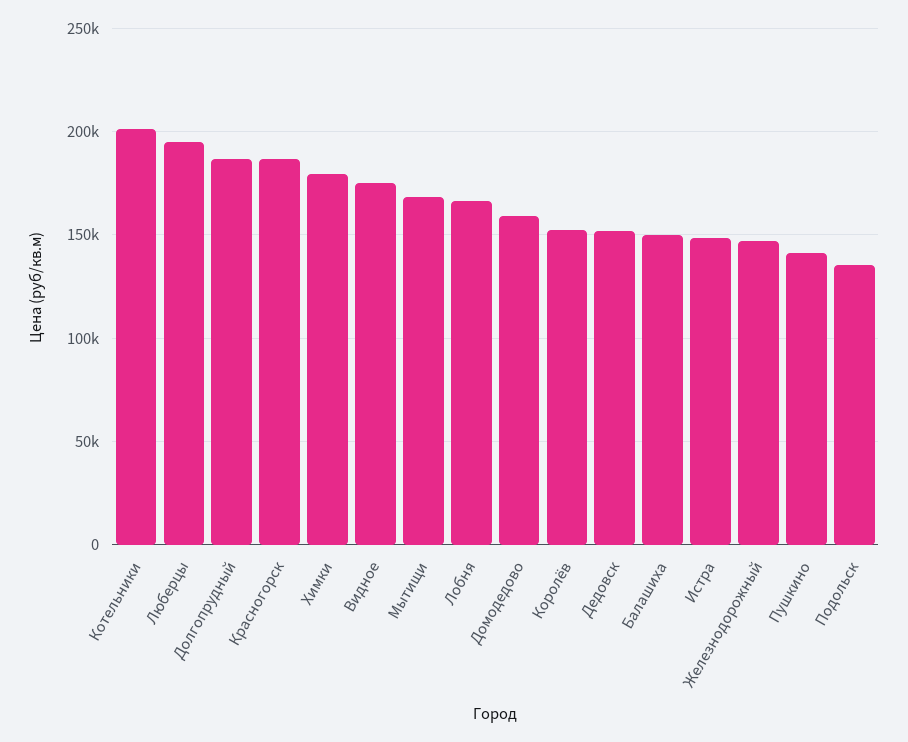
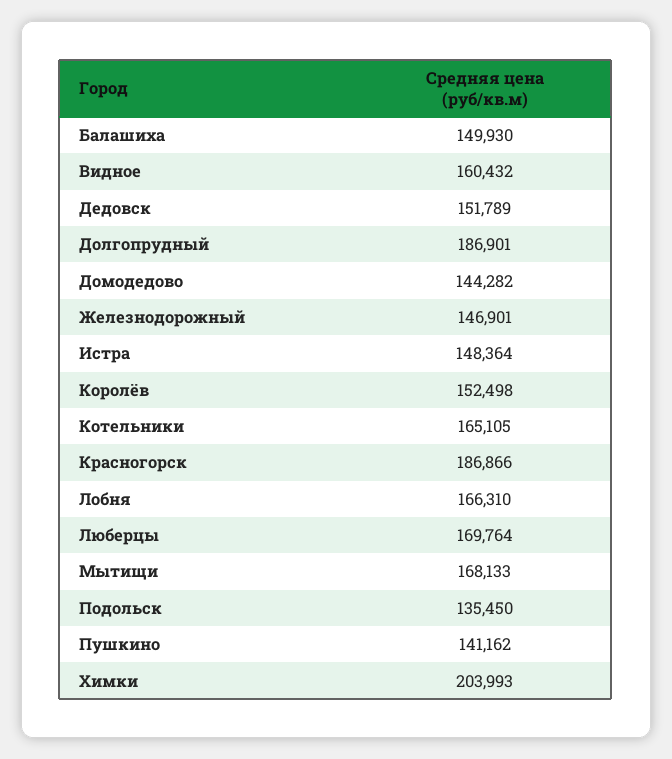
  {
-   "Котельники": 200000,
+   "Котельники": 165105,
-   "Люберцы": 195000,
+   "Люберцы": 169764,
    "Долгопрудный": 186901,
    "Красногорск": 186866,
-   "Химки": 180000,
+   "Химки": 203993,
-   "Видное": 175000,
+   "Видное": 160432,
    "Мытищи": 168133,
    "Лобня": 166310,
-   "Домодедово": 160000,
+   "Домодедово": 144282,
    "Королёв": 152498,
    "Дедовск": 151789,
    "Балашиха": 149930,
    "Истра": 148364,
    "Железнодорожный": 146901,
    "Пушкино": 141162,
    "Подольск": 135450
  }

